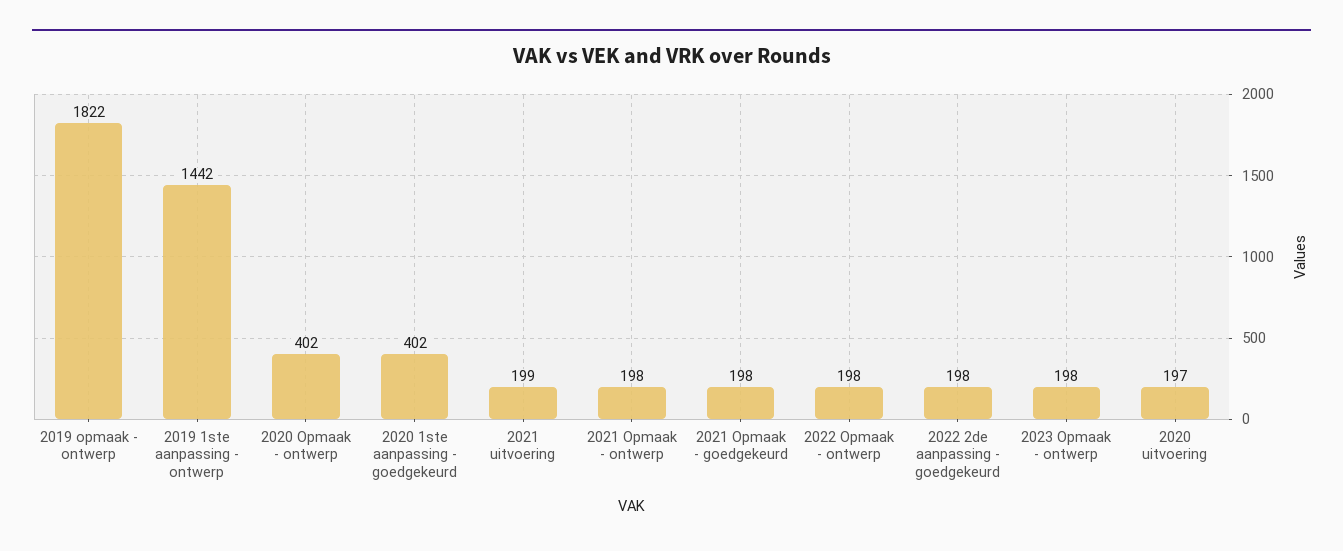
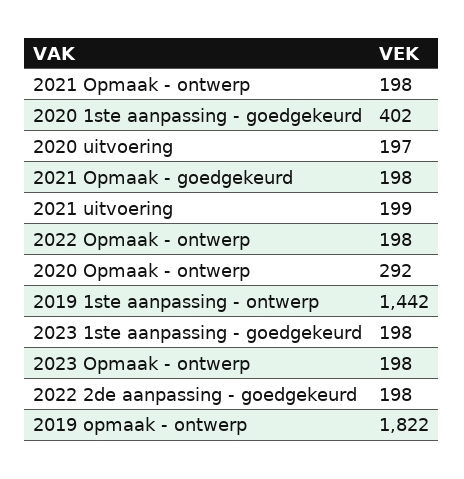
  {
    "2019 opmaak - ontwerp": 1822,
    "2019 1ste aanpassing - ontwerp": 1442,
-   "2020 Opmaak - ontwerp": 402,
+   "2020 Opmaak - ontwerp": 292,
    "2020 1ste aanpassing - goedgekeurd": 402,
    "2021 uitvoering": 199,
    "2021 Opmaak - ontwerp": 198,
    "2021 Opmaak - goedgekeurd": 198,
    "2022 Opmaak - ontwerp": 198,
    "2022 2de aanpassing - goedgekeurd": 198,
    "2023 Opmaak - ontwerp": 198,
-   "2020 uitvoering": 197
+   "2020 uitvoering": 197,
+   "2023 1ste aanpassing - goedgekeurd": 198
  }

